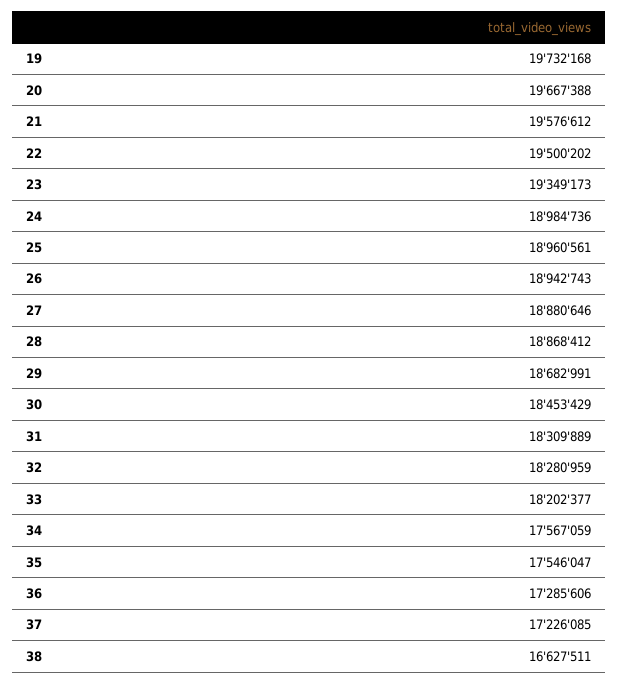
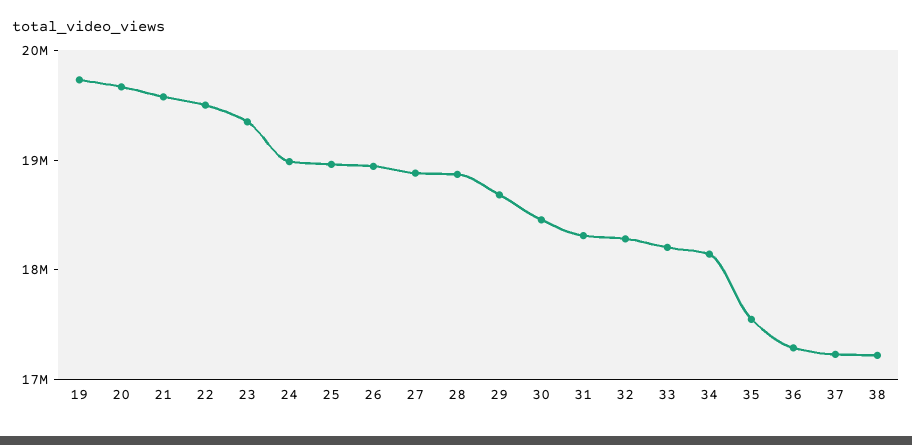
  {
    "19": 19732168,
    "20": 19667388,
    "21": 19576612,
    "22": 19500202,
    "23": 19349173,
    "24": 18984736,
    "25": 18960561,
    "26": 18942743,
    "27": 18880646,
    "28": 18868412,
    "29": 18682991,
    "30": 18453429,
    "31": 18309889,
    "32": 18280959,
    "33": 18202377,
-   "34": 17567059,
+   "34": 18200000,
    "35": 17546047,
    "36": 17285606,
    "37": 17226085,
-   "38": 16627511
+   "38": 17200000
  }

